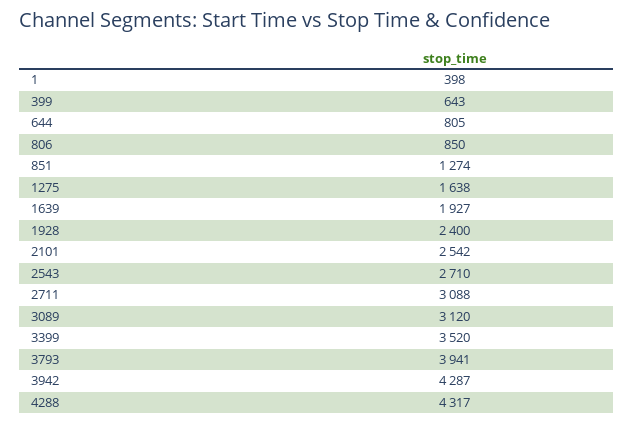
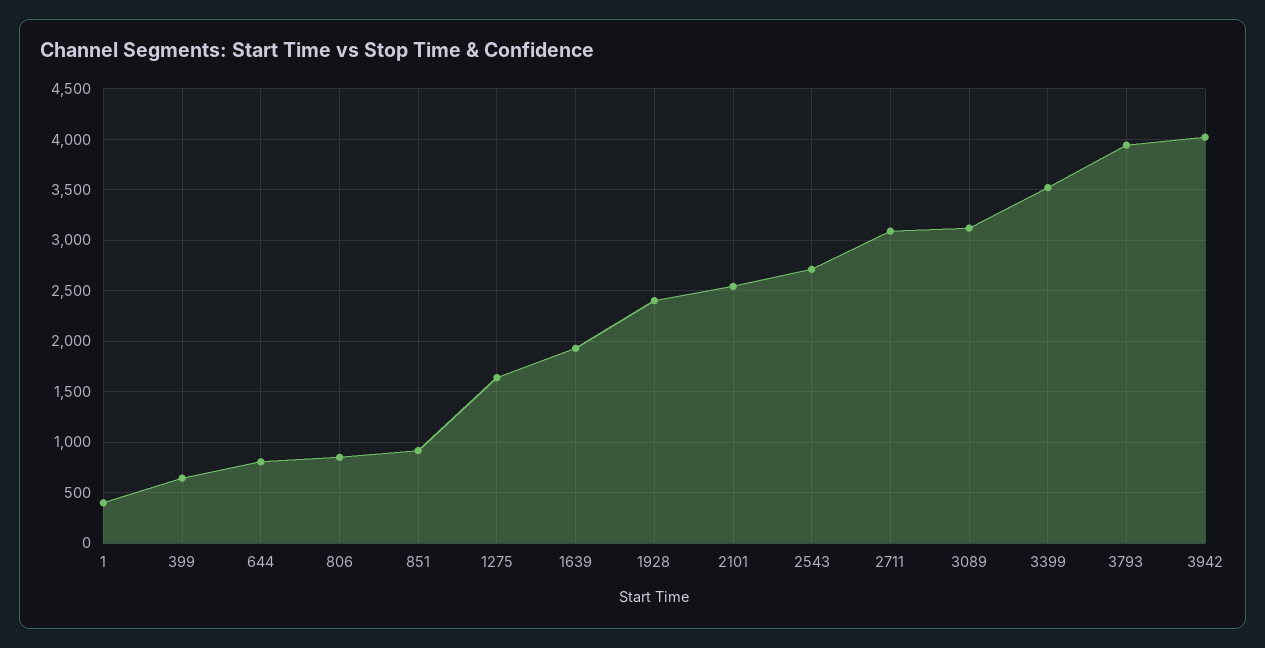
  {
    "1": 398,
    "399": 643,
    "644": 805,
    "806": 850,
-   "851": 1274,
+   "851": 900,
    "1275": 1638,
    "1639": 1927,
    "1928": 2400,
    "2101": 2542,
    "2543": 2710,
    "2711": 3088,
    "3089": 3120,
    "3399": 3520,
    "3793": 3941,
-   "3942": 4287,
+   "3942": 4000
-   "4288": 4317
  }

